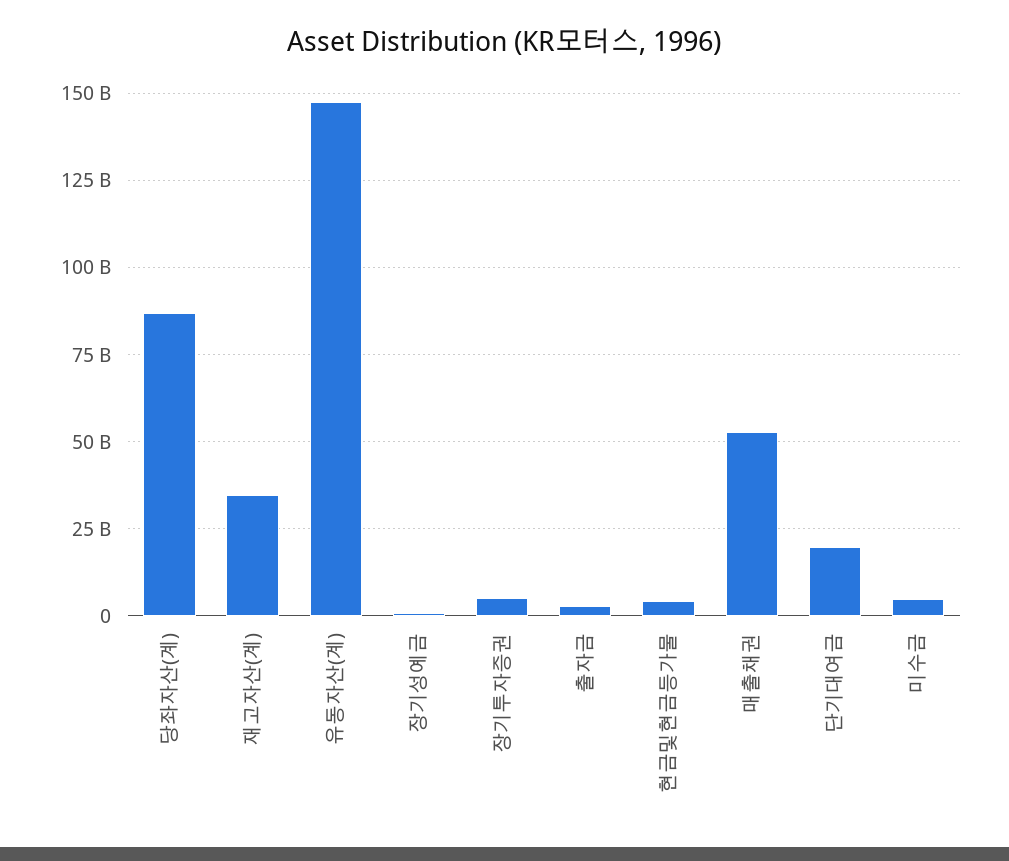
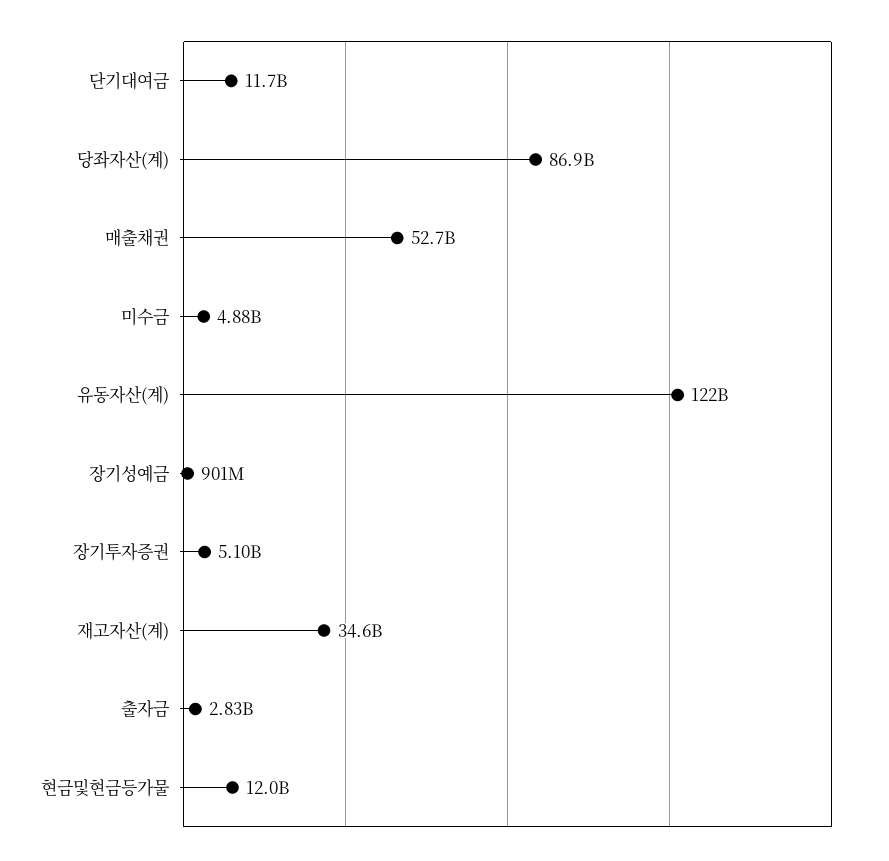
  {
    "당좌자산(계)": 86900000000,
    "재고자산(계)": 34600000000,
-   "유동자산(계)": 147500000000,
+   "유동자산(계)": 122000000000,
    "장기성예금": 901000000,
    "장기투자증권": 5100000000,
    "출자금": 2830000000,
-   "현금및현금등가물": 5000000000,
+   "현금및현금등가물": 12000000000,
    "매출채권": 52700000000,
-   "단기대여금": 20000000000,
+   "단기대여금": 11700000000,
    "미수금": 4880000000
  }

